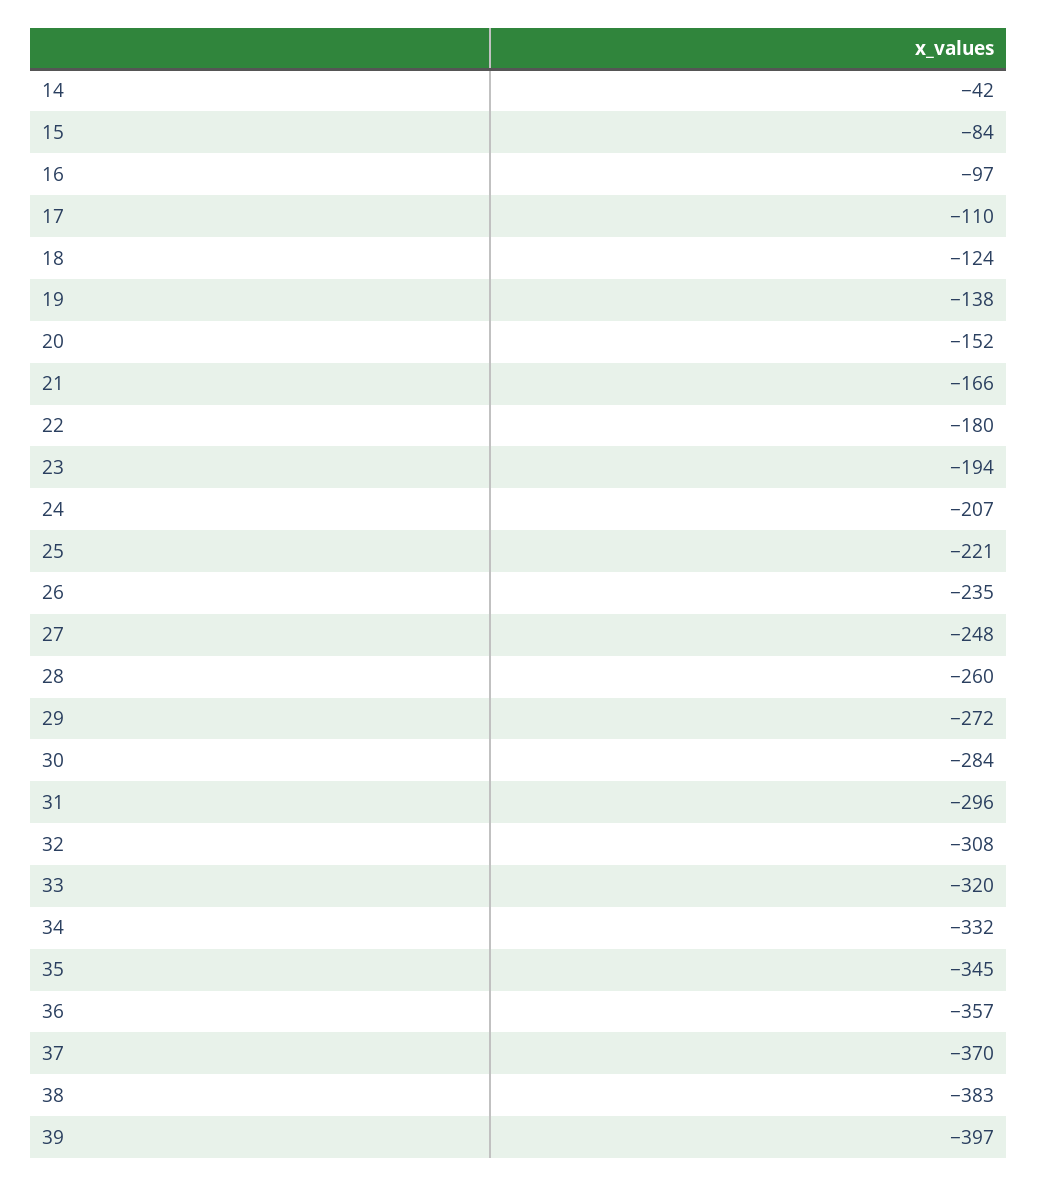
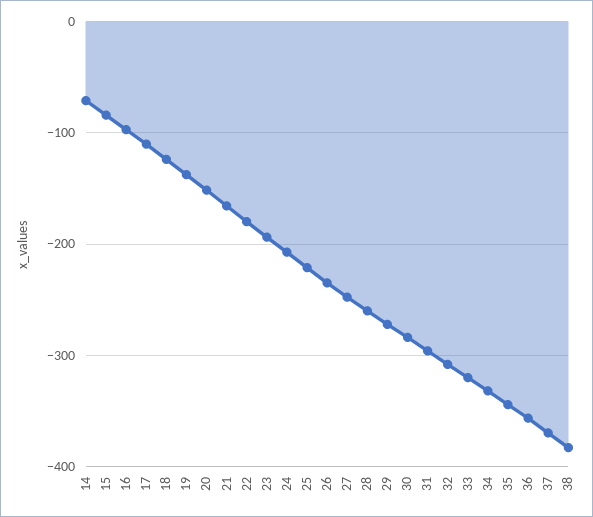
  {
-   "14": -42,
+   "14": -70,
    "15": -84,
    "16": -97,
    "17": -110,
    "18": -124,
    "19": -138,
    "20": -152,
    "21": -166,
    "22": -180,
    "23": -194,
    "24": -207,
    "25": -221,
    "26": -235,
    "27": -248,
    "28": -260,
    "29": -272,
    "30": -284,
    "31": -296,
    "32": -308,
    "33": -320,
    "34": -332,
    "35": -345,
    "36": -357,
    "37": -370,
-   "38": -383,
+   "38": -383
-   "39": -397
  }

